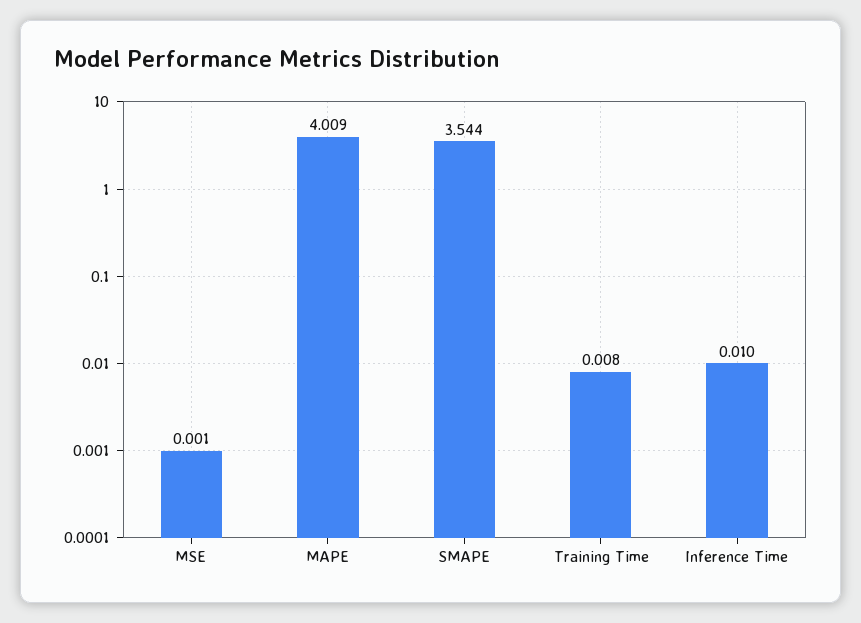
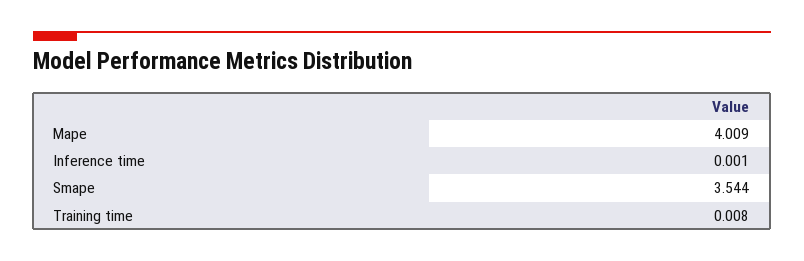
  {
-   "MSE": 0.001,
    "MAPE": 4.009,
    "SMAPE": 3.544,
    "Training Time": 0.008,
-   "Inference Time": 0.01
+   "Inference Time": 0.001
  }

